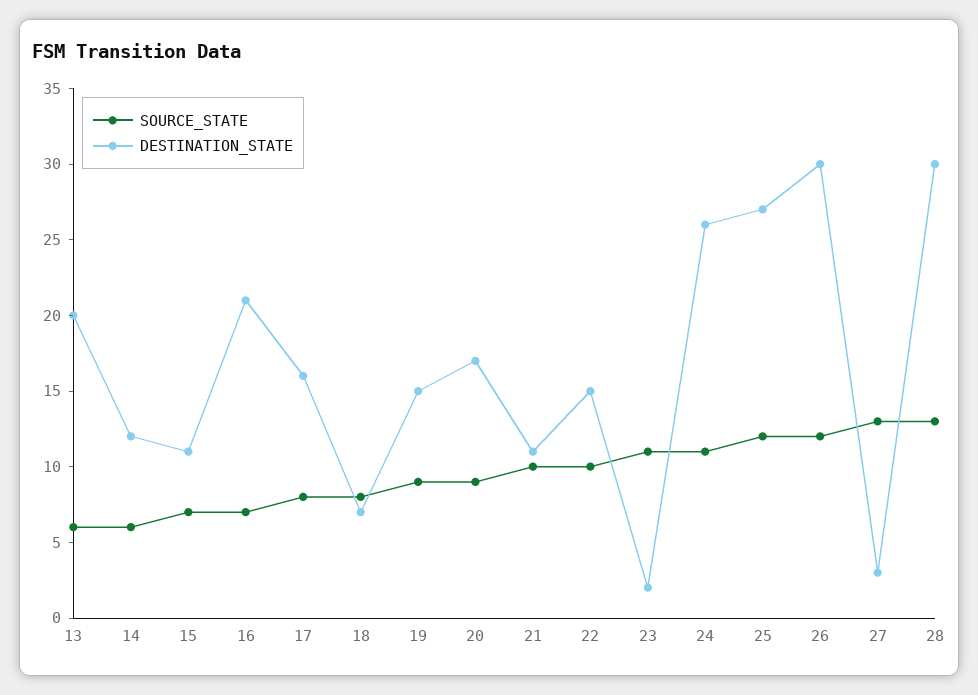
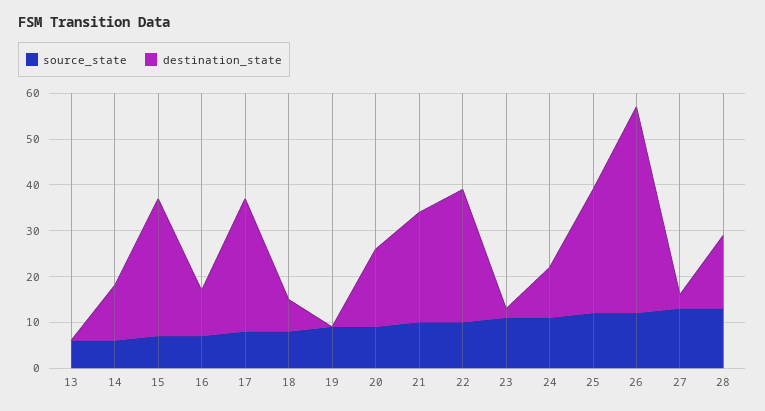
  {
    "SOURCE_STATE": {
      "13": 6,
      "14": 6,
      "15": 7,
      "16": 7,
      "17": 8,
      "18": 8,
      "19": 9,
      "20": 9,
      "21": 10,
      "22": 10,
      "23": 11,
      "24": 11,
      "25": 12,
      "26": 12,
      "27": 13,
      "28": 13
    },
    "DESTINATION_STATE": {
-     "13": 20,
+     "13": 0,
      "14": 12,
-     "15": 11,
+     "15": 30,
-     "16": 21,
+     "16": 10,
-     "17": 16,
+     "17": 30,
      "18": 7,
-     "19": 15,
+     "19": 0,
      "20": 17,
-     "21": 11,
+     "21": 25,
-     "22": 15,
+     "22": 30,
      "23": 2,
-     "24": 26,
+     "24": 10,
      "25": 27,
-     "26": 30,
+     "26": 45,
      "27": 3,
-     "28": 30
+     "28": 15
    }
  }

